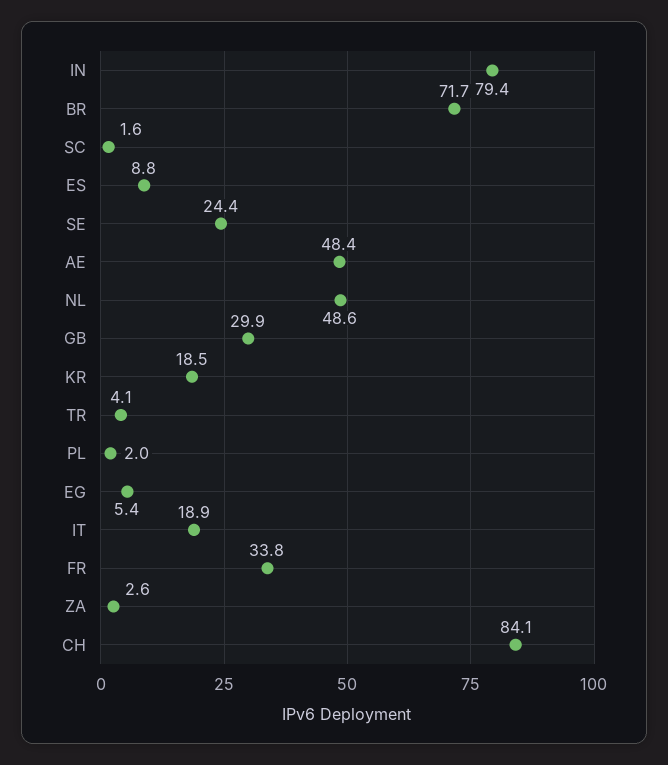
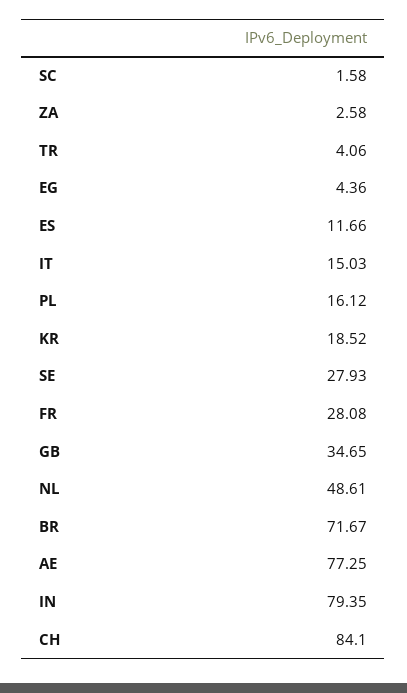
  {
    "IN": 79.35,
    "BR": 71.67,
    "SC": 1.58,
-   "ES": 8.8,
+   "ES": 11.66,
-   "SE": 24.4,
+   "SE": 27.93,
-   "AE": 48.4,
+   "AE": 77.25,
    "NL": 48.61,
-   "GB": 29.9,
+   "GB": 34.65,
    "KR": 18.52,
    "TR": 4.06,
-   "PL": 2,
+   "PL": 16.12,
-   "EG": 5.4,
+   "EG": 4.36,
-   "IT": 18.9,
+   "IT": 15.03,
-   "FR": 33.8,
+   "FR": 28.08,
    "ZA": 2.58,
    "CH": 84.1
  }

